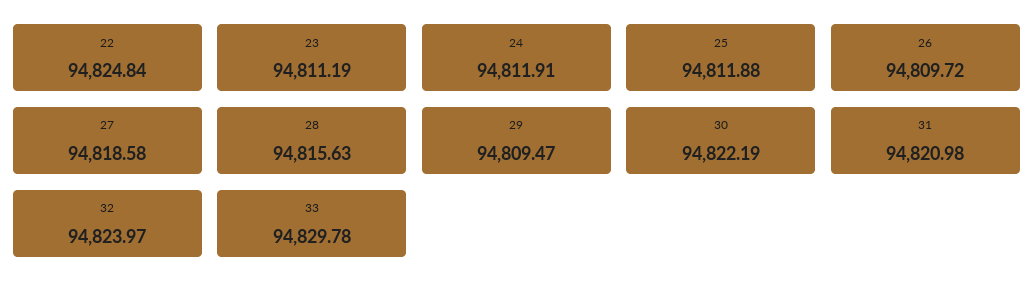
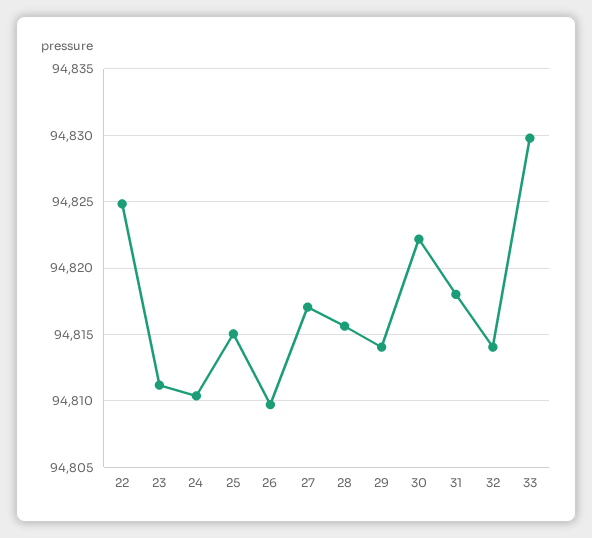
  {
    "22": 94824.84,
    "23": 94811.19,
-   "24": 94811.91,
+   "24": 94810.5,
-   "25": 94811.88,
+   "25": 94815,
    "26": 94809.72,
-   "27": 94818.58,
+   "27": 94817,
    "28": 94815.63,
-   "29": 94809.47,
+   "29": 94814,
    "30": 94822.19,
-   "31": 94820.98,
+   "31": 94818,
-   "32": 94823.97,
+   "32": 94814,
    "33": 94829.78
  }

